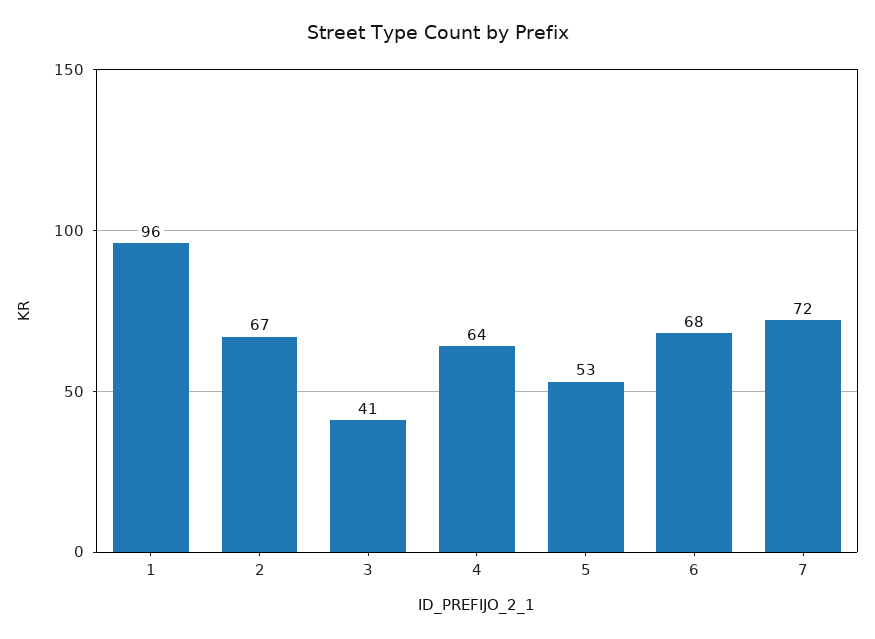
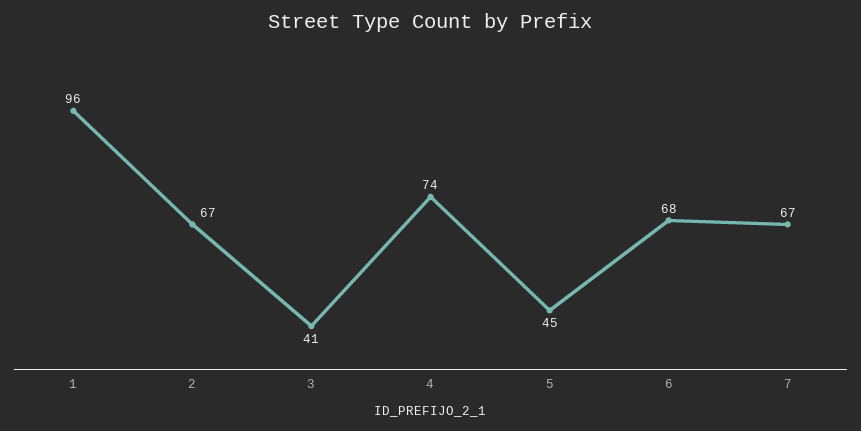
  {
    "1": 96,
    "2": 67,
    "3": 41,
-   "4": 64,
+   "4": 74,
-   "5": 53,
+   "5": 45,
    "6": 68,
-   "7": 72
+   "7": 67
  }

